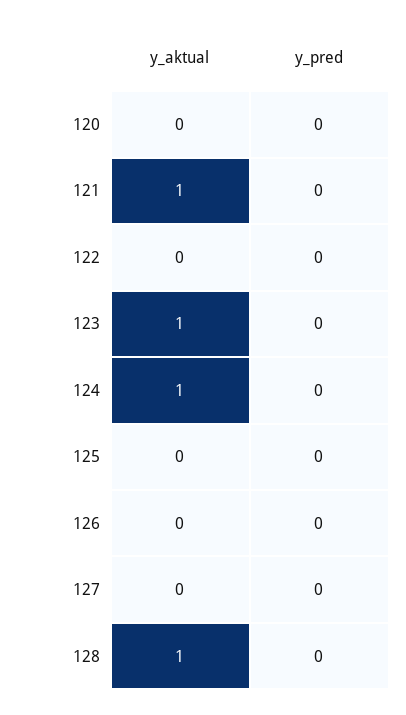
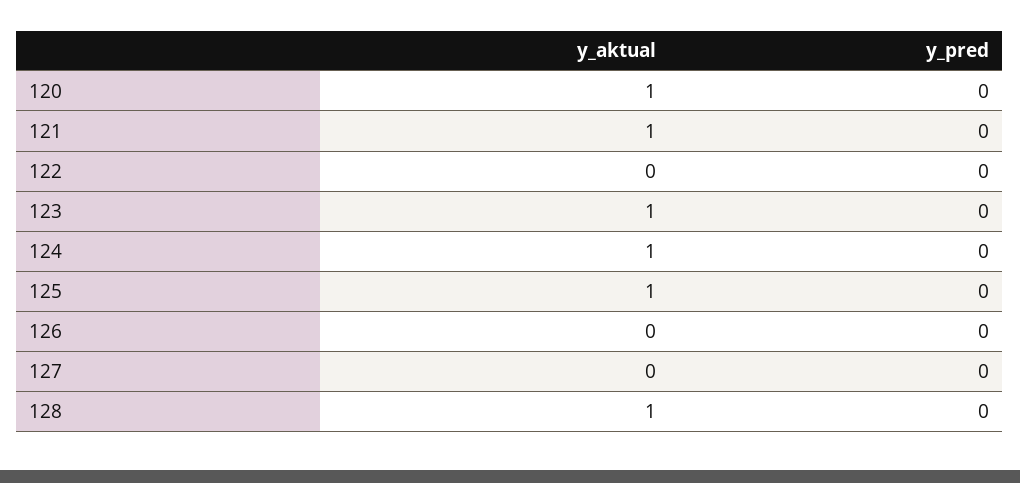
  {
    "y_aktual": {
-     "120": 0,
+     "120": 1,
      "121": 1,
      "122": 0,
      "123": 1,
      "124": 1,
-     "125": 0,
+     "125": 1,
      "126": 0,
      "127": 0,
      "128": 1
    },
    "y_pred": {
      "120": 0,
      "121": 0,
      "122": 0,
      "123": 0,
      "124": 0,
      "125": 0,
      "126": 0,
      "127": 0,
      "128": 0
    }
  }

